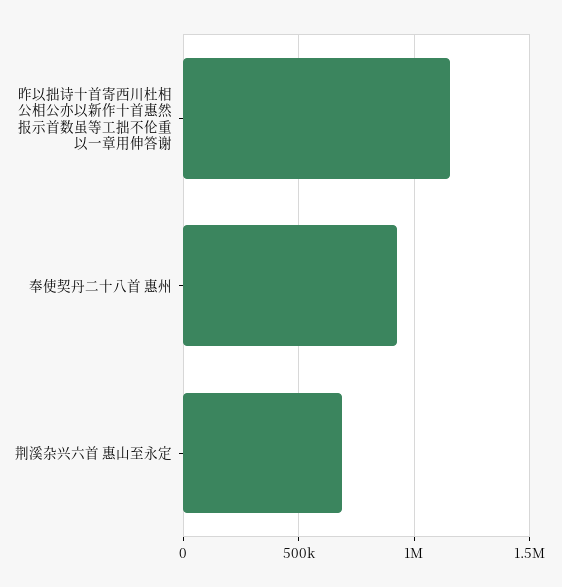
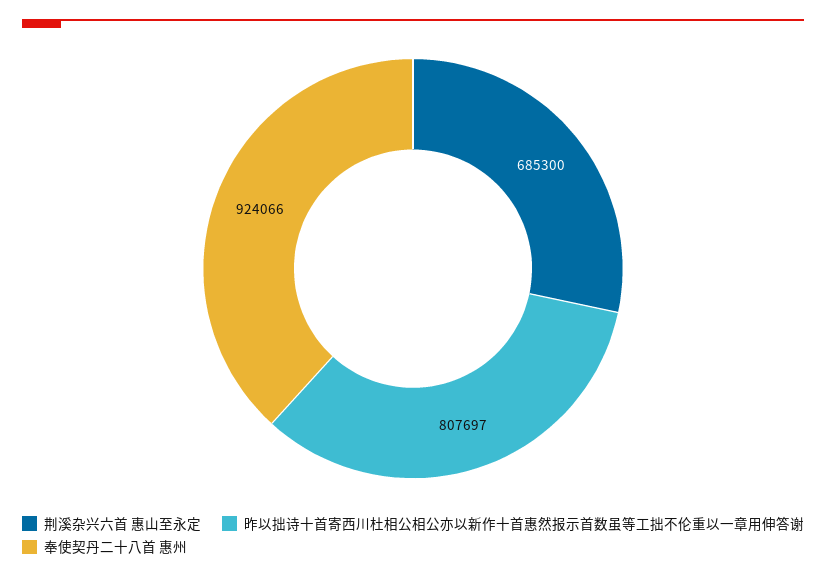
  {
-   "昨以拙诗十首寄西川杜相公相公亦以新作十首惠然报示首数虽等工拙不伦重以一章用伸答谢": 1150000,
+   "昨以拙诗十首寄西川杜相公相公亦以新作十首惠然报示首数虽等工拙不伦重以一章用伸答谢": 807697,
    "奉使契丹二十八首 惠州": 924066,
    "荆溪杂兴六首 惠山至永定": 685300
  }

